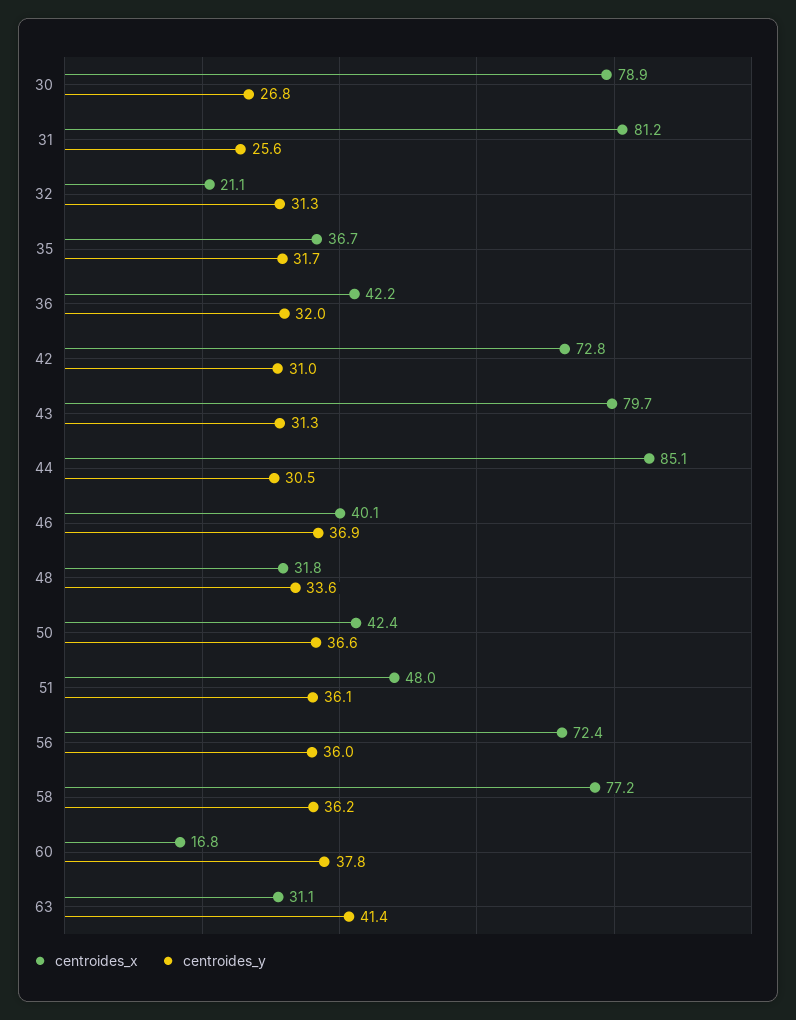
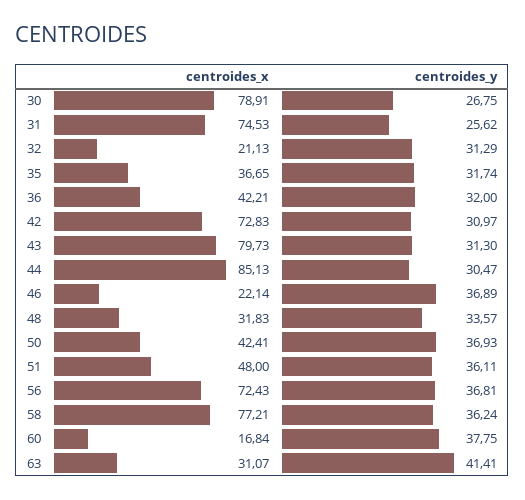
  {
    "centroides_x": {
      "30": 78.91,
-     "31": 81.2,
+     "31": 74.53,
      "32": 21.13,
      "35": 36.65,
      "36": 42.21,
      "42": 72.83,
      "43": 79.73,
      "44": 85.13,
-     "46": 40.1,
+     "46": 22.14,
      "48": 31.83,
      "50": 42.41,
      "51": 48,
      "56": 72.43,
      "58": 77.21,
      "60": 16.84,
      "63": 31.07
    },
    "centroides_y": {
      "30": 26.75,
      "31": 25.62,
      "32": 31.29,
      "35": 31.74,
      "36": 32,
      "42": 30.97,
      "43": 31.3,
      "44": 30.47,
      "46": 36.89,
      "48": 33.57,
-     "50": 36.6,
+     "50": 36.93,
      "51": 36.11,
-     "56": 36,
+     "56": 36.81,
      "58": 36.24,
      "60": 37.75,
      "63": 41.41
    }
  }

